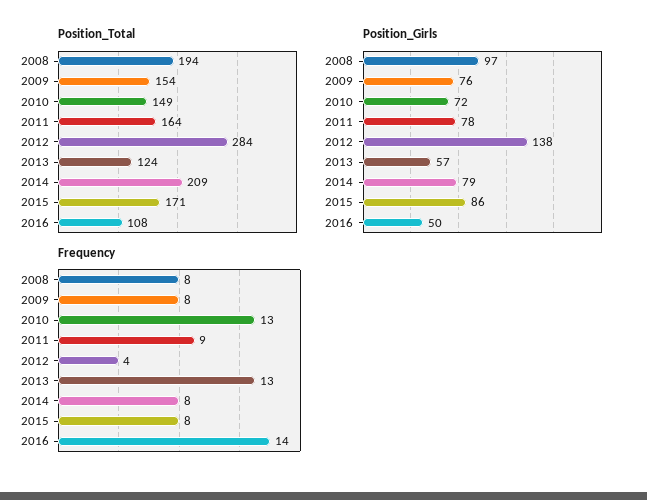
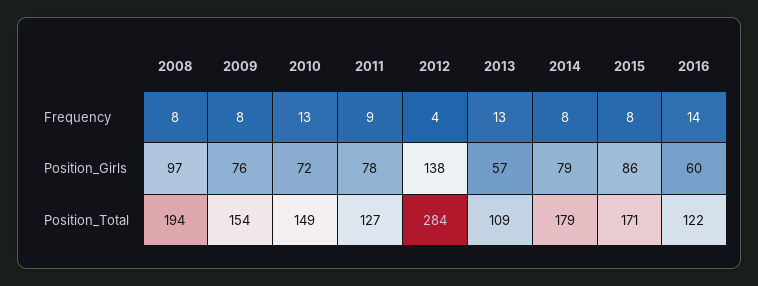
  {
    "Position_Total": {
      "2008": 194,
      "2009": 154,
      "2010": 149,
-     "2011": 164,
+     "2011": 127,
      "2012": 284,
-     "2013": 124,
+     "2013": 109,
-     "2014": 209,
+     "2014": 179,
      "2015": 171,
-     "2016": 108
+     "2016": 122
    },
    "Position_Girls": {
      "2008": 97,
      "2009": 76,
      "2010": 72,
      "2011": 78,
      "2012": 138,
      "2013": 57,
      "2014": 79,
      "2015": 86,
-     "2016": 50
+     "2016": 60
    },
    "Frequency": {
      "2008": 8,
      "2009": 8,
      "2010": 13,
      "2011": 9,
      "2012": 4,
      "2013": 13,
      "2014": 8,
      "2015": 8,
      "2016": 14
    }
  }

